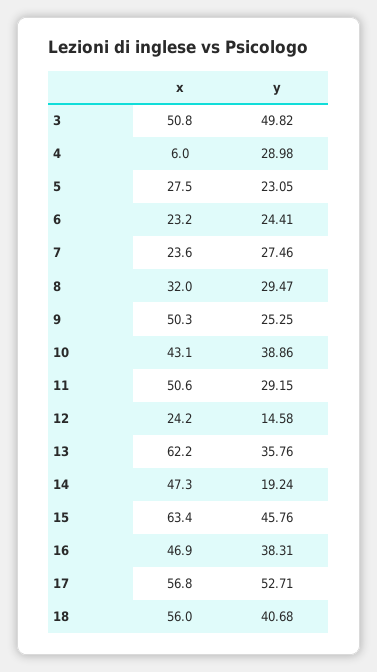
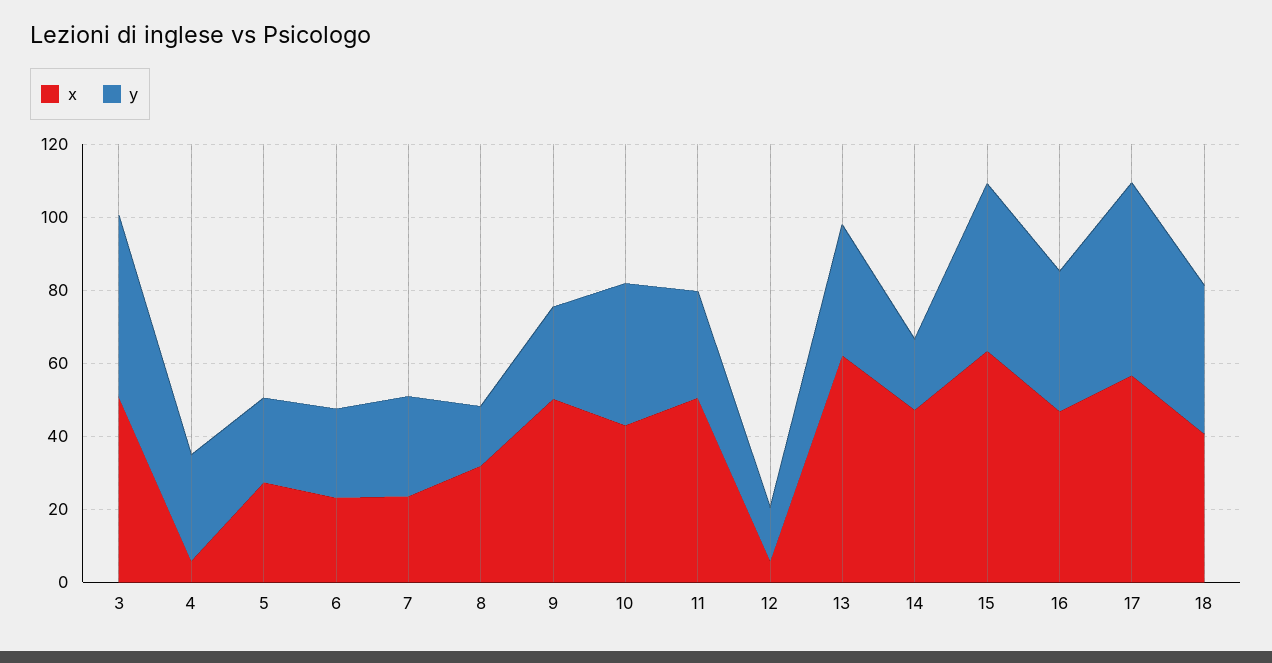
  {
    "x": {
      "3": 50.8,
      "4": 6,
      "5": 27.5,
      "6": 23.2,
      "7": 23.6,
      "8": 32,
      "9": 50.3,
      "10": 43.1,
      "11": 50.6,
-     "12": 24.2,
+     "12": 5,
      "13": 62.2,
      "14": 47.3,
      "15": 63.4,
      "16": 46.9,
      "17": 56.8,
-     "18": 56
+     "18": 40
    },
    "y": {
      "3": 49.82,
      "4": 28.98,
      "5": 23.05,
      "6": 24.41,
      "7": 27.46,
-     "8": 29.47,
+     "8": 15,
      "9": 25.25,
      "10": 38.86,
      "11": 29.15,
      "12": 14.58,
      "13": 35.76,
      "14": 19.24,
      "15": 45.76,
      "16": 38.31,
      "17": 52.71,
      "18": 40.68
    }
  }

